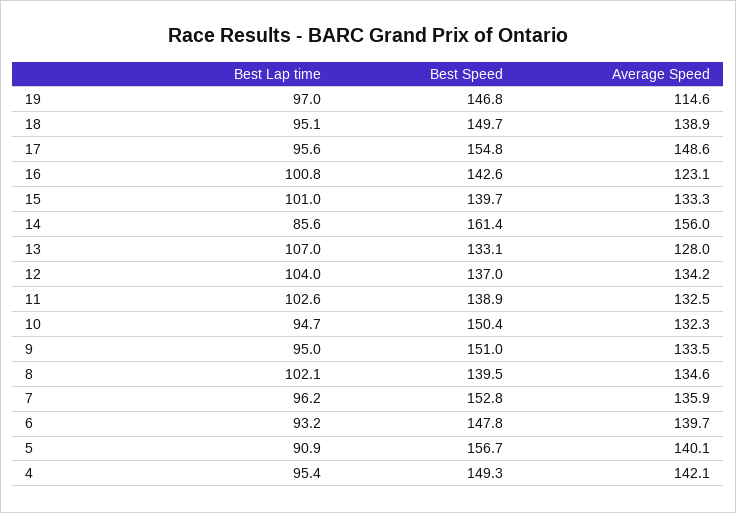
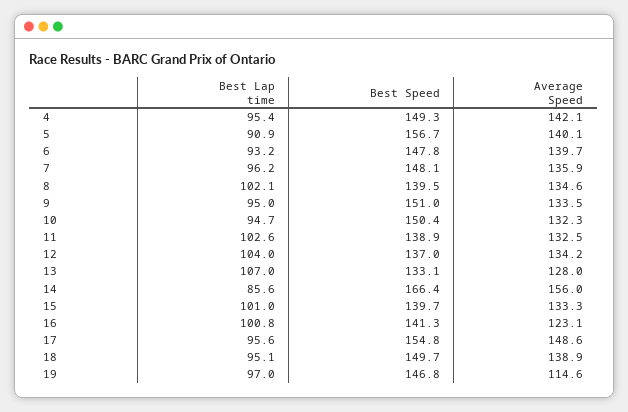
  {
    "Best Lap time": {
      "19": 97,
      "18": 95.1,
      "17": 95.6,
      "16": 100.8,
      "15": 101,
      "14": 85.6,
      "13": 107,
      "12": 104,
      "11": 102.6,
      "10": 94.7,
      "9": 95,
      "8": 102.1,
      "7": 96.2,
      "6": 93.2,
      "5": 90.9,
      "4": 95.4
    },
    "Best Speed": {
      "19": 146.8,
      "18": 149.7,
      "17": 154.8,
-     "16": 142.6,
+     "16": 141.3,
      "15": 139.7,
-     "14": 161.4,
+     "14": 166.4,
      "13": 133.1,
      "12": 137,
      "11": 138.9,
      "10": 150.4,
      "9": 151,
      "8": 139.5,
-     "7": 152.8,
+     "7": 148.1,
      "6": 147.8,
      "5": 156.7,
      "4": 149.3
    },
    "Average Speed": {
      "19": 114.6,
      "18": 138.9,
      "17": 148.6,
      "16": 123.1,
      "15": 133.3,
      "14": 156,
      "13": 128,
      "12": 134.2,
      "11": 132.5,
      "10": 132.3,
      "9": 133.5,
      "8": 134.6,
      "7": 135.9,
      "6": 139.7,
      "5": 140.1,
      "4": 142.1
    }
  }

